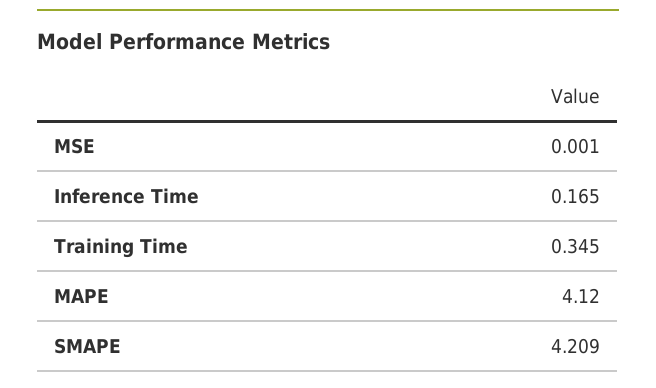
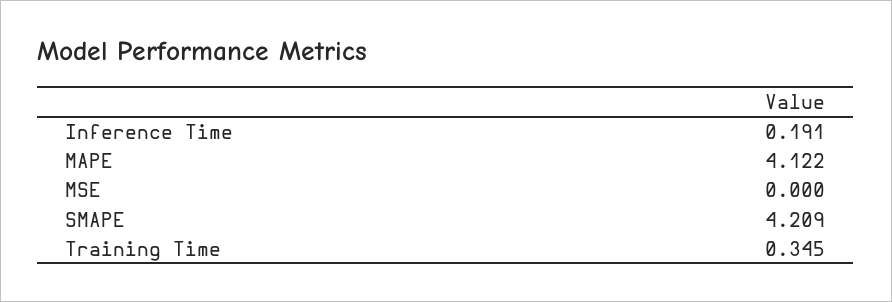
  {
-   "MSE": 0.001,
+   "MSE": 0,
-   "Inference Time": 0.165,
+   "Inference Time": 0.191,
    "Training Time": 0.345,
-   "MAPE": 4.12,
+   "MAPE": 4.122,
    "SMAPE": 4.209
  }

